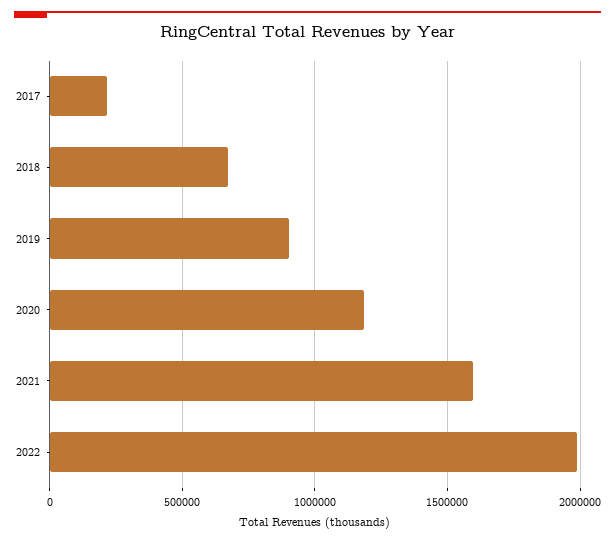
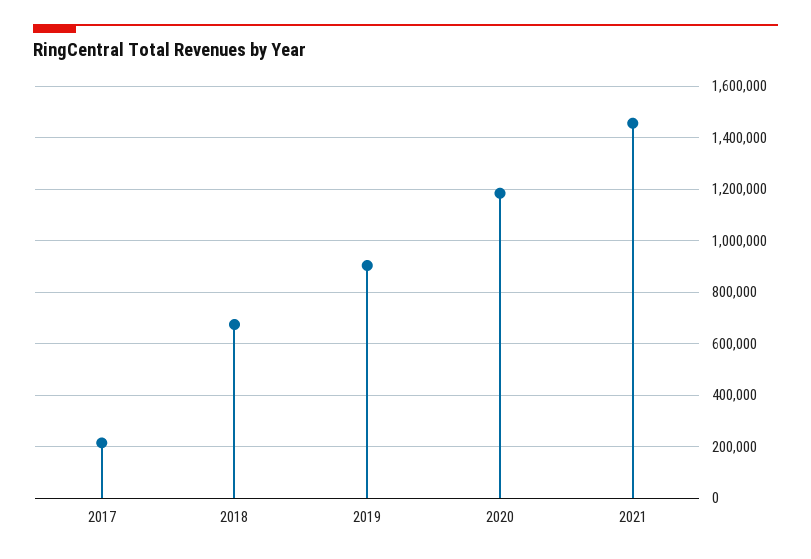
  {
    "2017": 225000,
    "2018": 675000,
    "2019": 900000,
    "2020": 1175000,
-   "2021": 1600000,
+   "2021": 1450000
-   "2022": 2000000
  }

